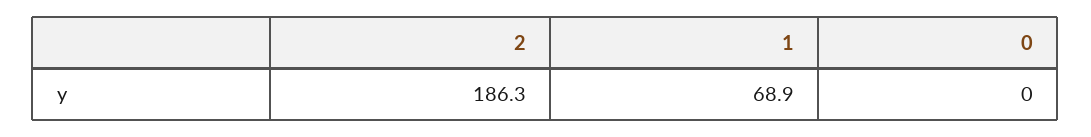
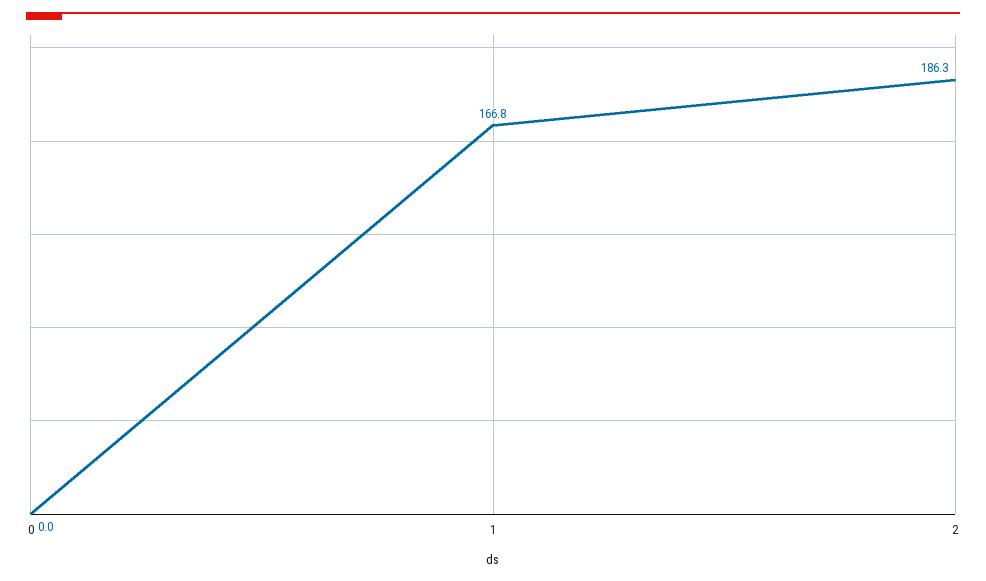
  {
    "2": 186.3,
-   "1": 68.9,
+   "1": 166.8,
    "0": 0
  }

